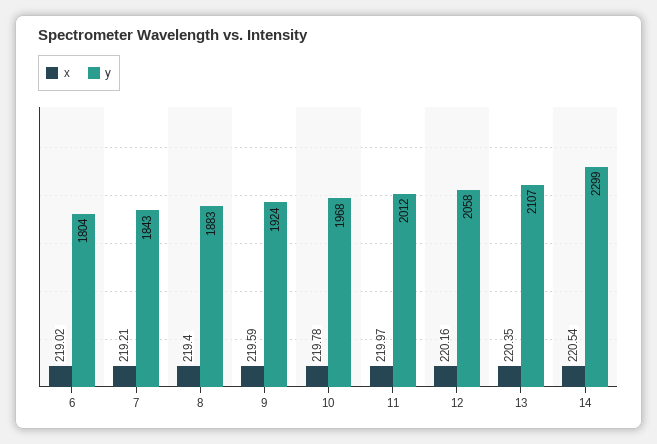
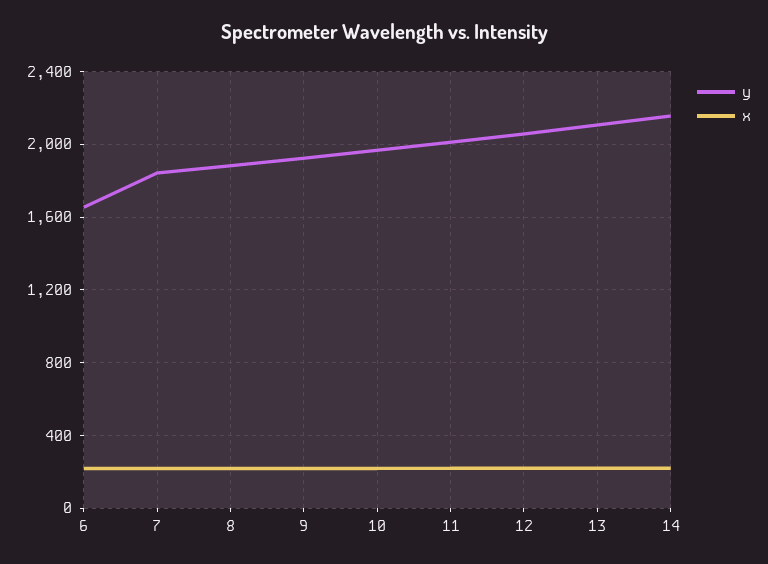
  {
    "x": {
      "6": 219.02,
      "7": 219.21,
      "8": 219.4,
      "9": 219.59,
      "10": 219.78,
      "11": 219.97,
      "12": 220.16,
      "13": 220.35,
      "14": 220.54
    },
    "y": {
-     "6": 1804,
+     "6": 1650,
      "7": 1843,
      "8": 1883,
      "9": 1924,
      "10": 1968,
      "11": 2012,
      "12": 2058,
      "13": 2107,
-     "14": 2299
+     "14": 2150
    }
  }

